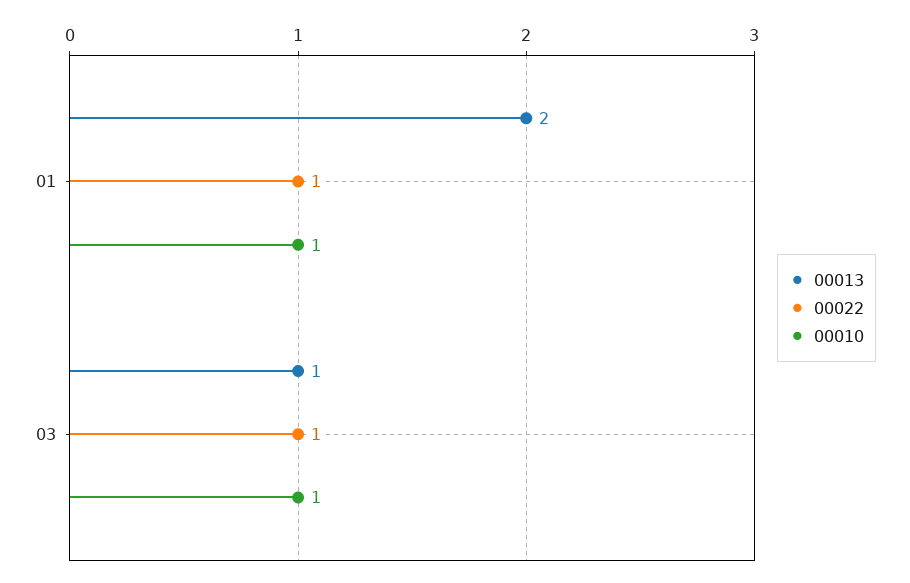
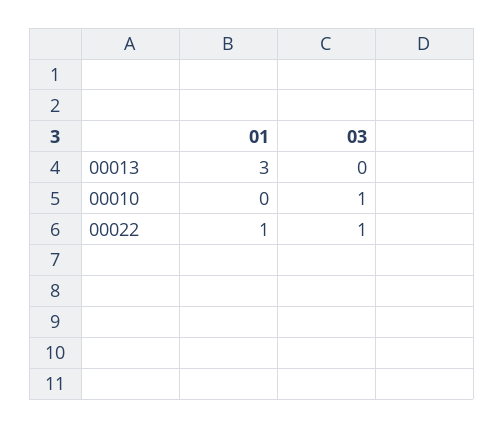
  {
    "00013": {
-     "01": 2,
+     "01": 3,
-     "03": 1
+     "03": 0
    },
    "00022": {
      "01": 1,
      "03": 1
    },
    "00010": {
-     "01": 1,
+     "01": 0,
      "03": 1
    }
  }

